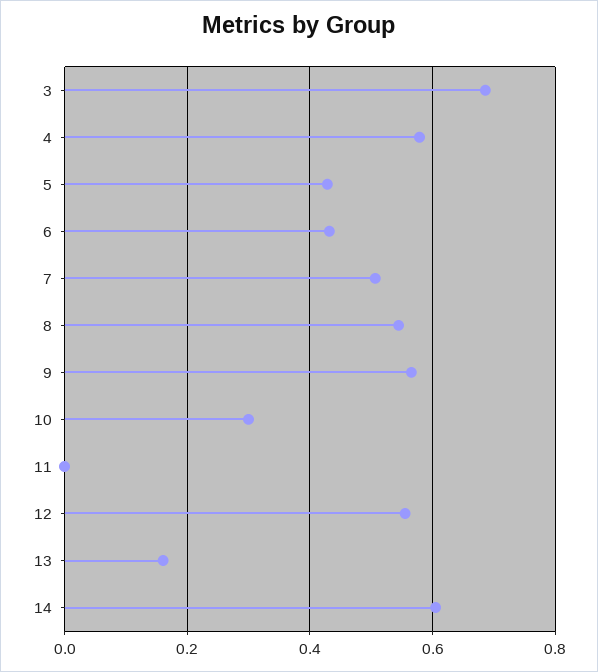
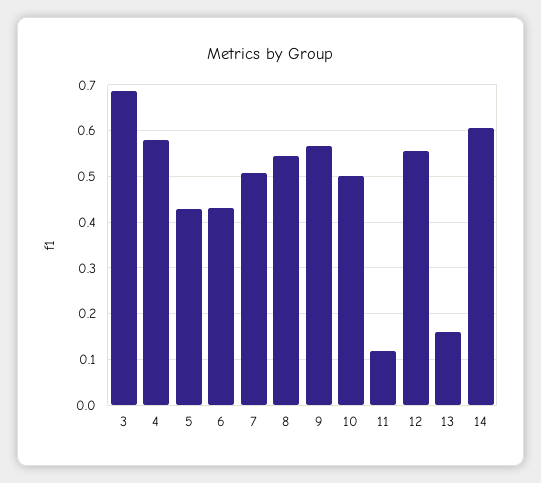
  {
    "3": 0.68,
    "4": 0.58,
    "5": 0.42,
    "6": 0.44,
    "7": 0.5,
    "8": 0.54,
    "9": 0.56,
-   "10": 0.3,
+   "10": 0.5,
-   "11": 0,
+   "11": 0.12,
    "12": 0.56,
    "13": 0.16,
    "14": 0.6
  }

